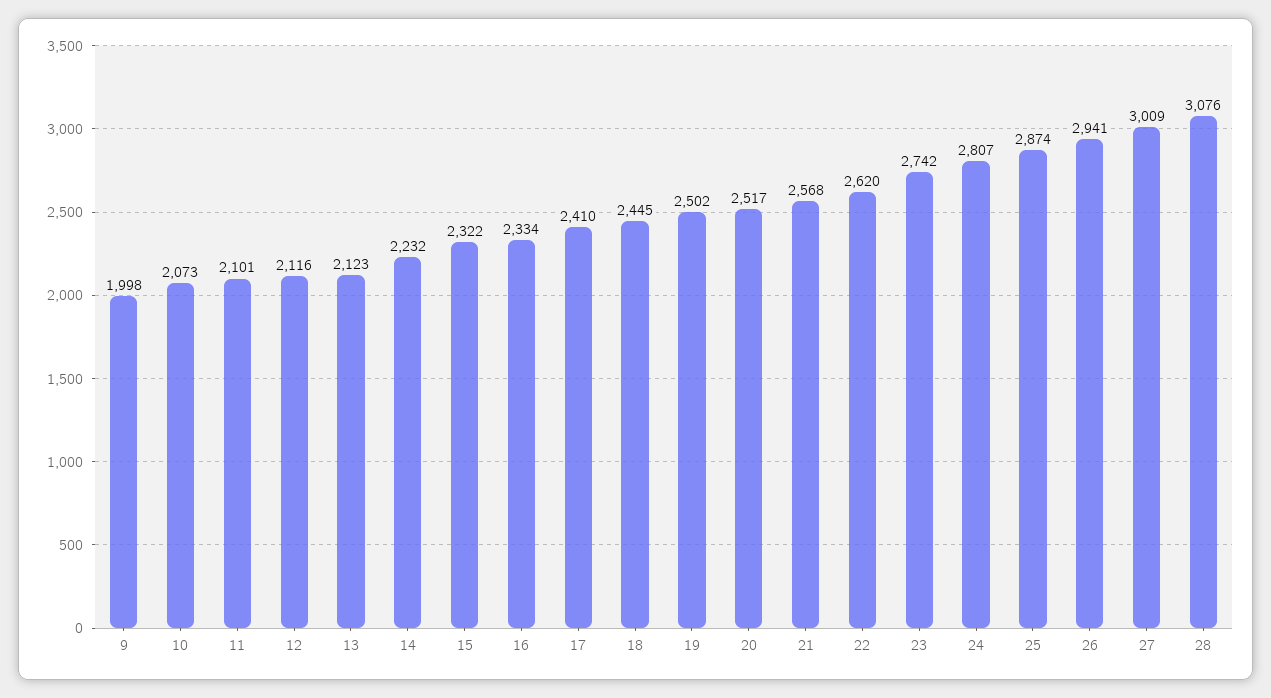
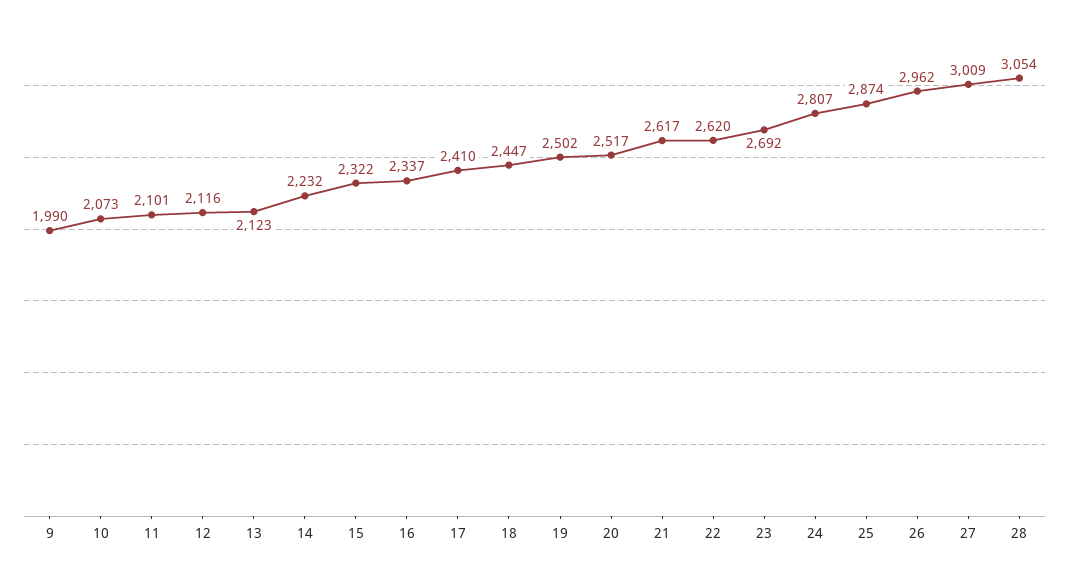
  {
-   "9": 1998,
+   "9": 1990,
    "10": 2073,
    "11": 2101,
    "12": 2116,
    "13": 2123,
    "14": 2232,
    "15": 2322,
-   "16": 2334,
+   "16": 2337,
    "17": 2410,
-   "18": 2445,
+   "18": 2447,
    "19": 2502,
    "20": 2517,
-   "21": 2568,
+   "21": 2617,
    "22": 2620,
-   "23": 2742,
+   "23": 2692,
    "24": 2807,
    "25": 2874,
-   "26": 2941,
+   "26": 2962,
    "27": 3009,
-   "28": 3076
+   "28": 3054
  }

